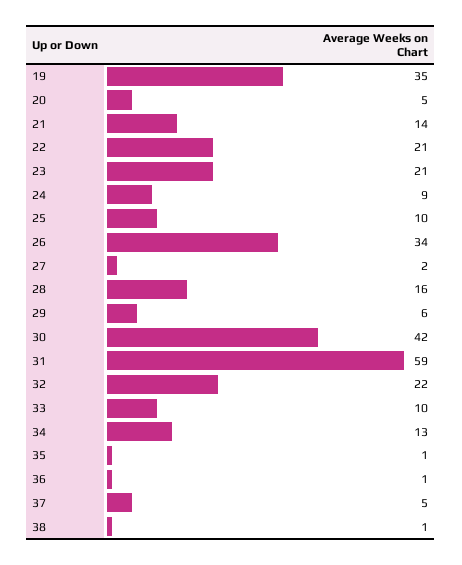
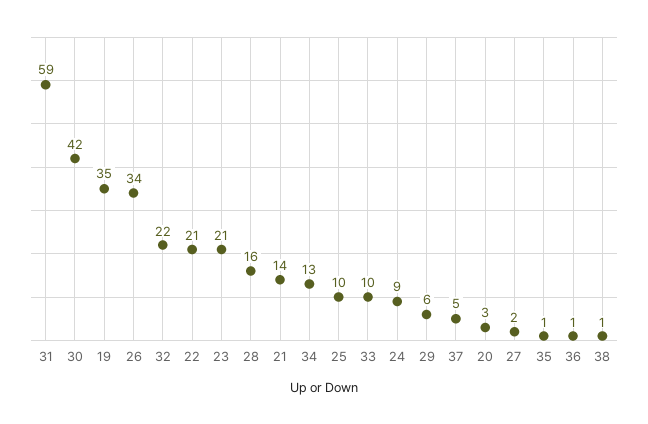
  {
    "19": 35,
-   "20": 5,
+   "20": 3,
    "21": 14,
    "22": 21,
    "23": 21,
    "24": 9,
    "25": 10,
    "26": 34,
    "27": 2,
    "28": 16,
    "29": 6,
    "30": 42,
    "31": 59,
    "32": 22,
    "33": 10,
    "34": 13,
    "35": 1,
    "36": 1,
    "37": 5,
    "38": 1
  }

